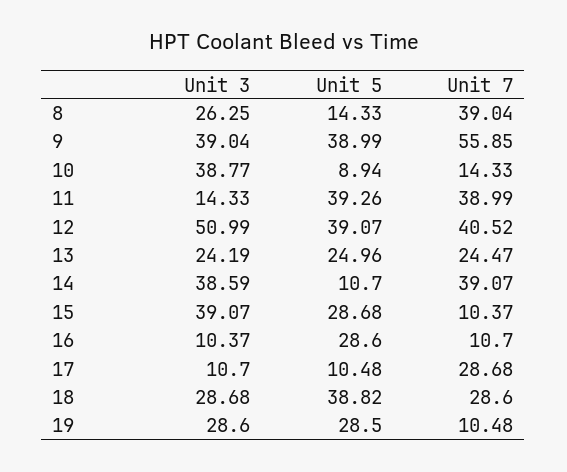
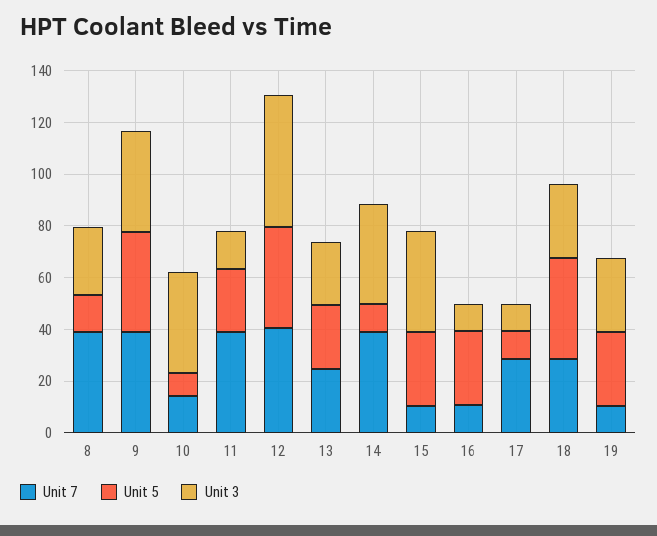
  {
    "Unit 3": {
      "8": 26.25,
      "9": 39.04,
      "10": 38.77,
      "11": 14.33,
      "12": 50.99,
      "13": 24.19,
      "14": 38.59,
      "15": 39.07,
      "16": 10.37,
      "17": 10.7,
      "18": 28.68,
      "19": 28.6
    },
    "Unit 5": {
      "8": 14.33,
      "9": 38.99,
      "10": 8.94,
-     "11": 39.26,
+     "11": 25,
      "12": 39.07,
      "13": 24.96,
      "14": 10.7,
      "15": 28.68,
      "16": 28.6,
      "17": 10.48,
      "18": 38.82,
      "19": 28.5
    },
    "Unit 7": {
      "8": 39.04,
-     "9": 55.85,
+     "9": 40,
      "10": 14.33,
      "11": 38.99,
      "12": 40.52,
      "13": 24.47,
      "14": 39.07,
      "15": 10.37,
      "16": 10.7,
      "17": 28.68,
      "18": 28.6,
      "19": 10.48
    }
  }

